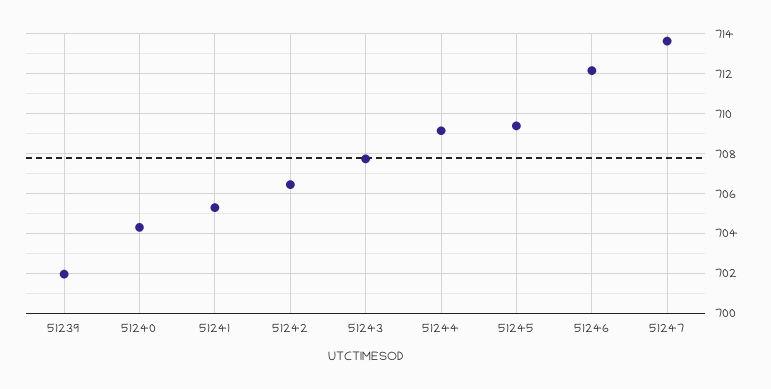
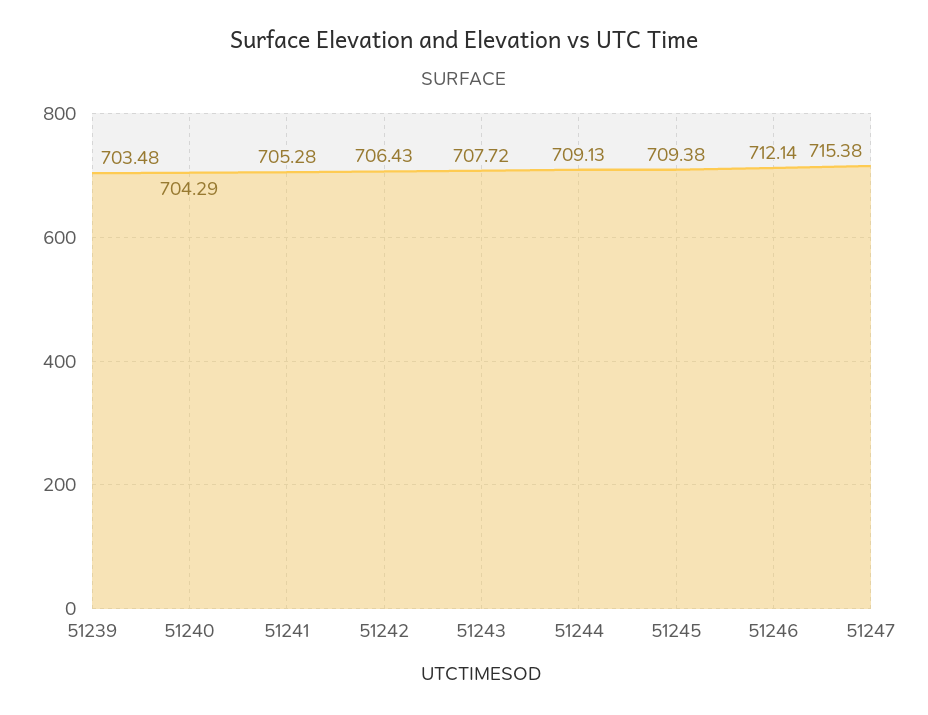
  {
-   "51239": 702,
+   "51239": 703.48,
    "51240": 704.29,
    "51241": 705.28,
    "51242": 706.43,
    "51243": 707.72,
    "51244": 709.13,
    "51245": 709.38,
    "51246": 712.14,
-   "51247": 713.5
+   "51247": 715.38
  }

